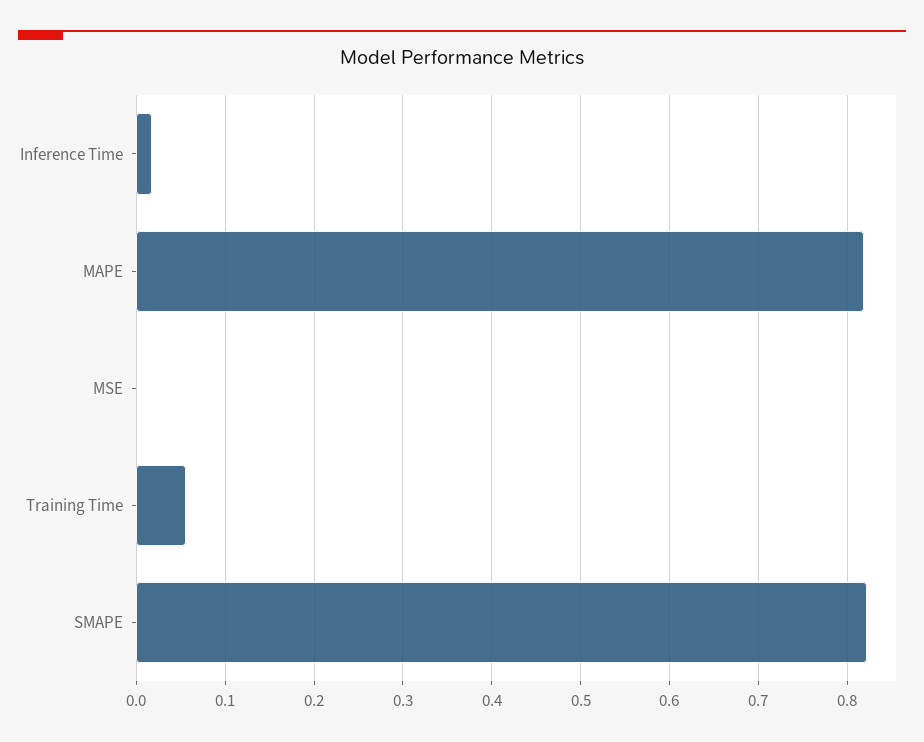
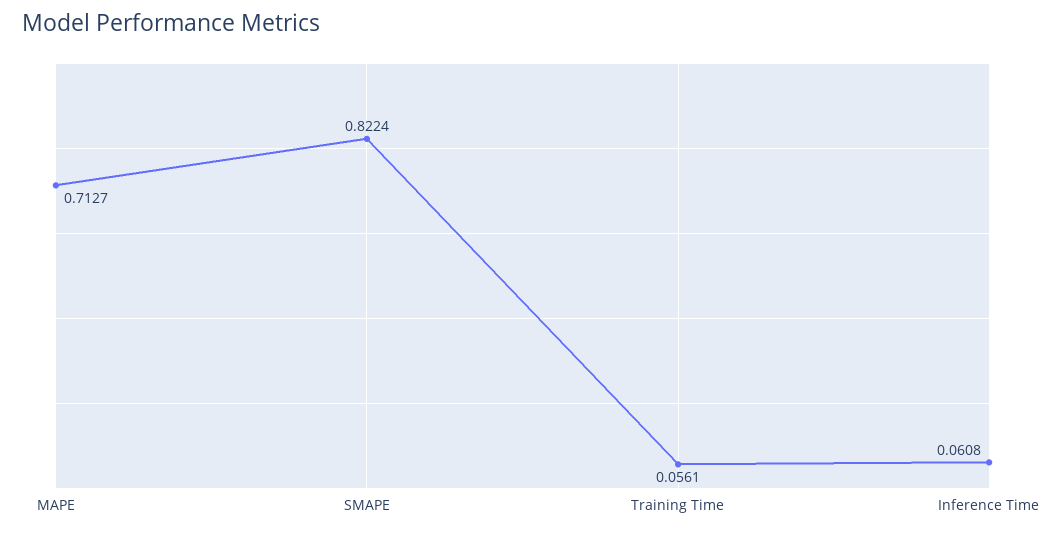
  {
-   "Inference Time": 0.02,
+   "Inference Time": 0.0608,
-   "MAPE": 0.82,
+   "MAPE": 0.7127,
-   "MSE": 0,
    "Training Time": 0.0561,
    "SMAPE": 0.8224
  }

